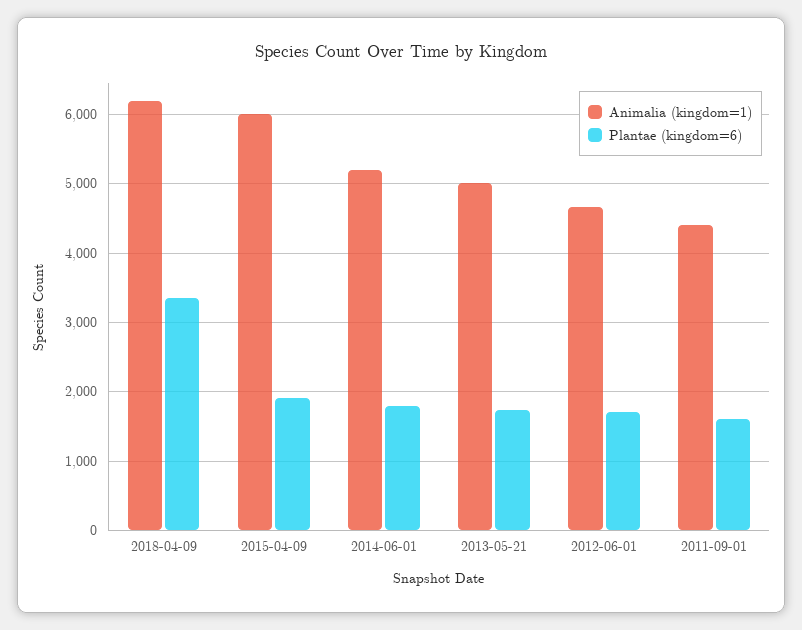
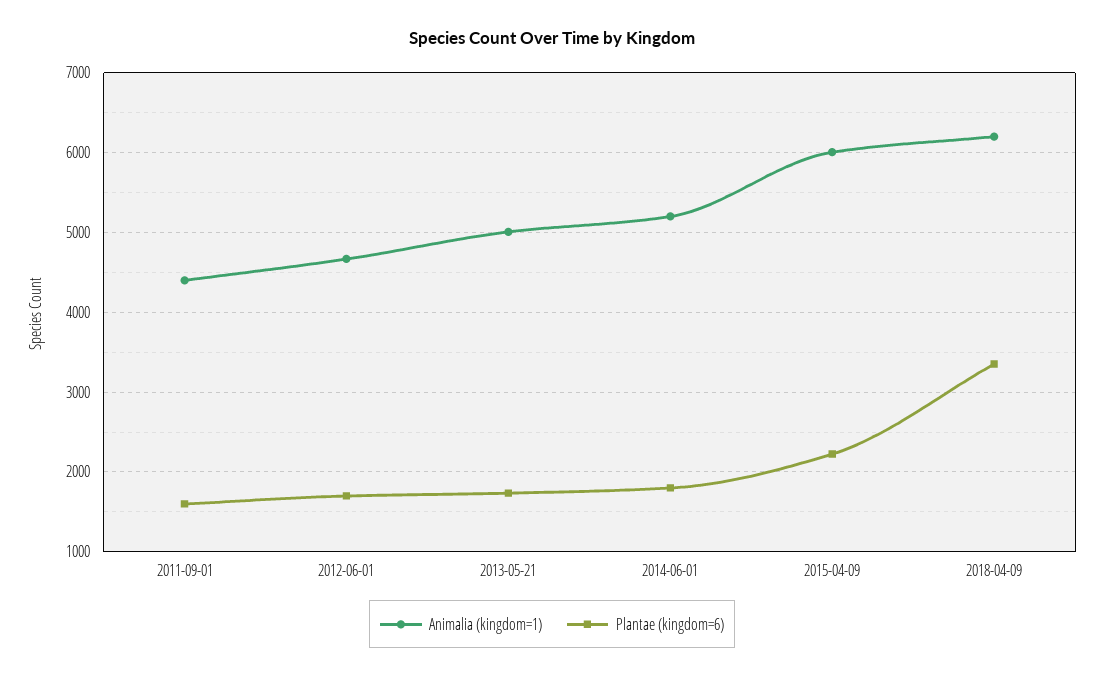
  {
    "Animalia (kingdom=1)": {
      "2018-04-09": 6200,
      "2015-04-09": 6000,
      "2014-06-01": 5200,
      "2013-05-21": 5000,
      "2012-06-01": 4700,
      "2011-09-01": 4400
    },
    "Plantae (kingdom=6)": {
      "2018-04-09": 3400,
-     "2015-04-09": 1900,
+     "2015-04-09": 2200,
      "2014-06-01": 1800,
      "2013-05-21": 1700,
      "2012-06-01": 1700,
      "2011-09-01": 1600
    }
  }

